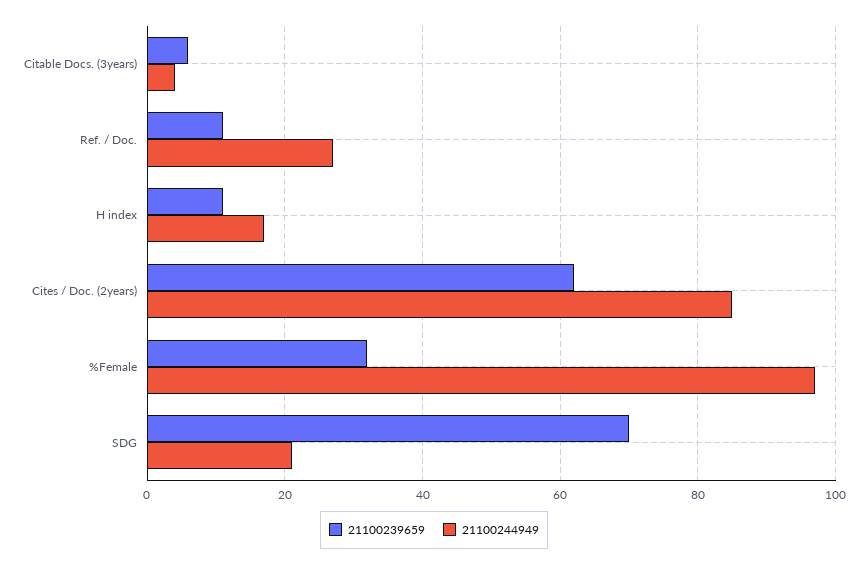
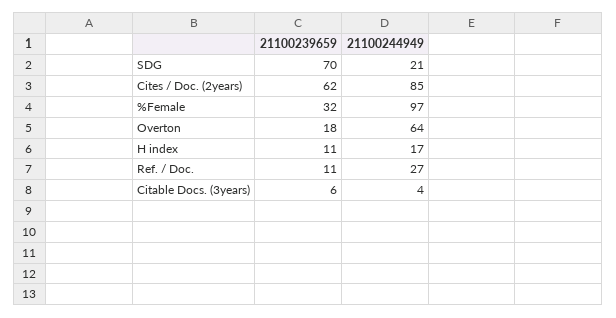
  {
    "21100239659": {
      "Citable Docs. (3years)": 6,
      "Ref. / Doc.": 11,
      "H index": 11,
      "Cites / Doc. (2years)": 62,
      "%Female": 32,
-     "SDG": 70
+     "SDG": 70,
+     "Overton": 18
    },
    "21100244949": {
      "Citable Docs. (3years)": 4,
      "Ref. / Doc.": 27,
      "H index": 17,
      "Cites / Doc. (2years)": 85,
      "%Female": 97,
-     "SDG": 21
+     "SDG": 21,
+     "Overton": 64
    }
  }

